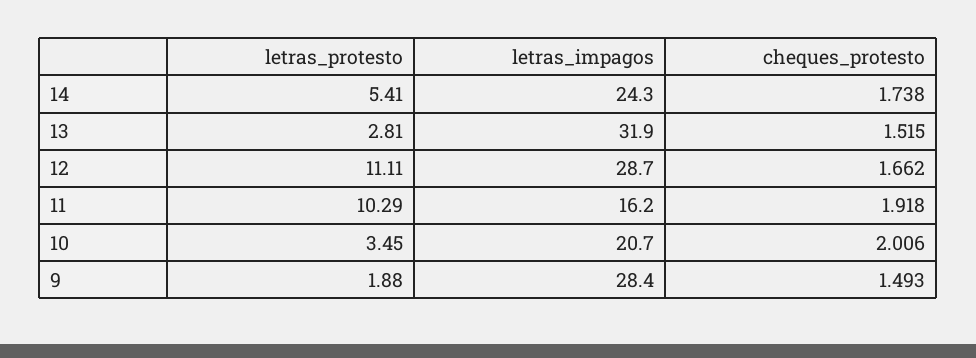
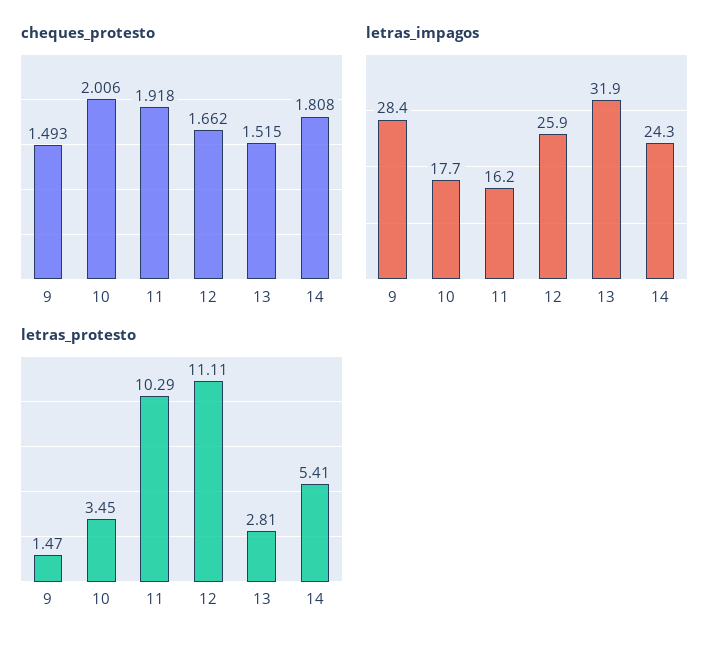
  {
    "letras_protesto": {
      "14": 5.41,
      "13": 2.81,
      "12": 11.11,
      "11": 10.29,
      "10": 3.45,
-     "9": 1.88
+     "9": 1.47
    },
    "letras_impagos": {
      "14": 24.3,
      "13": 31.9,
-     "12": 28.7,
+     "12": 25.9,
      "11": 16.2,
-     "10": 20.7,
+     "10": 17.7,
      "9": 28.4
    },
    "cheques_protesto": {
-     "14": 1.738,
+     "14": 1.808,
      "13": 1.515,
      "12": 1.662,
      "11": 1.918,
      "10": 2.006,
      "9": 1.493
    }
  }

